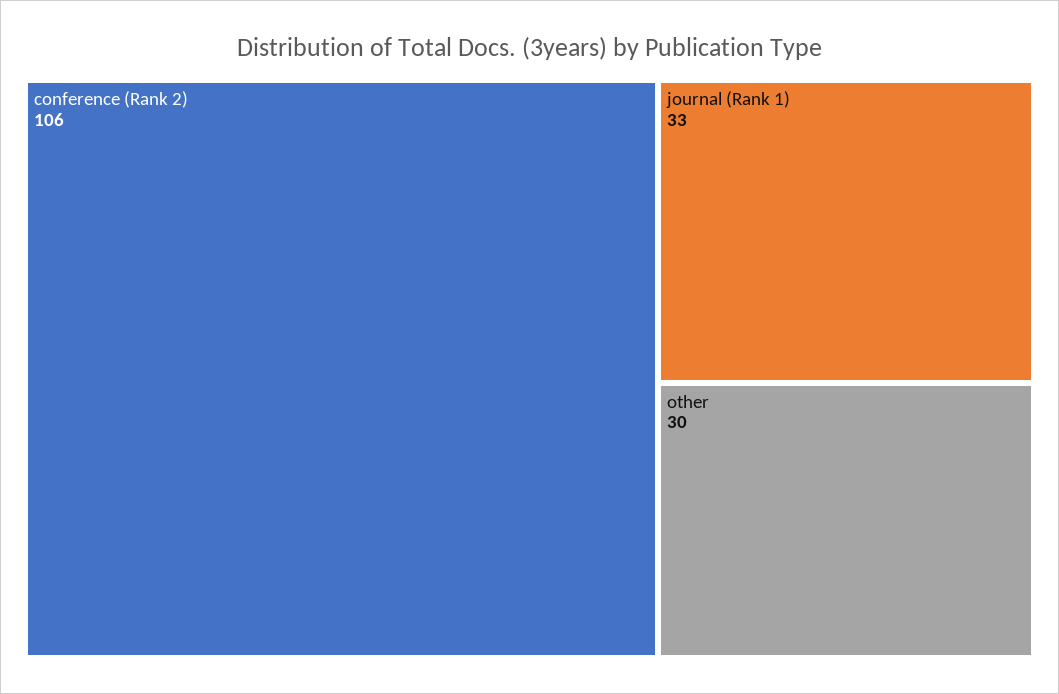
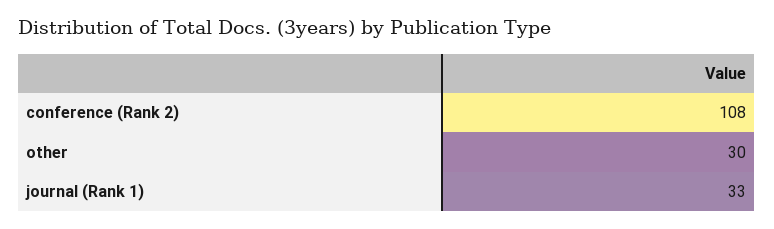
  {
-   "conference (Rank 2)": 106,
+   "conference (Rank 2)": 108,
    "journal (Rank 1)": 33,
    "other": 30
  }

